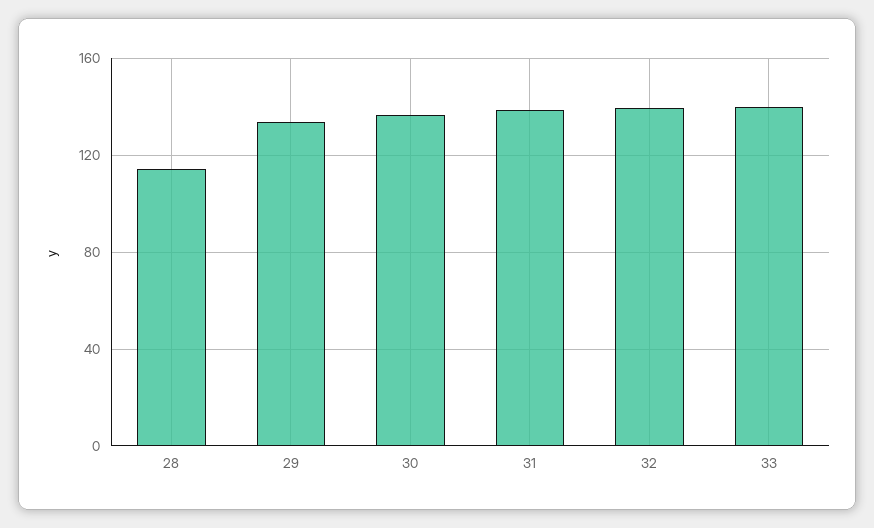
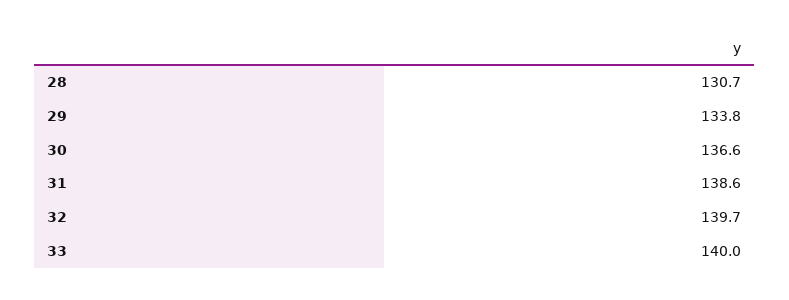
  {
-   "28": 115,
+   "28": 130.7,
    "29": 133.8,
    "30": 136.6,
    "31": 138.6,
    "32": 139.7,
    "33": 140
  }

